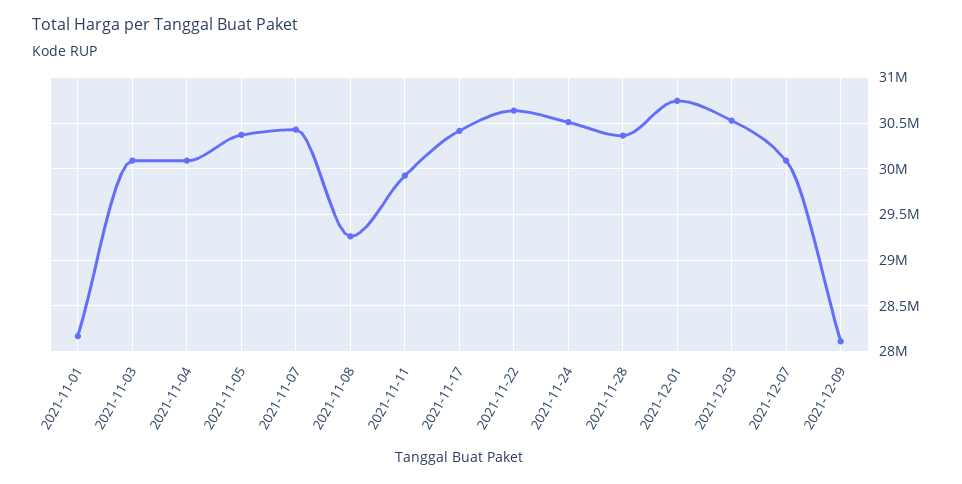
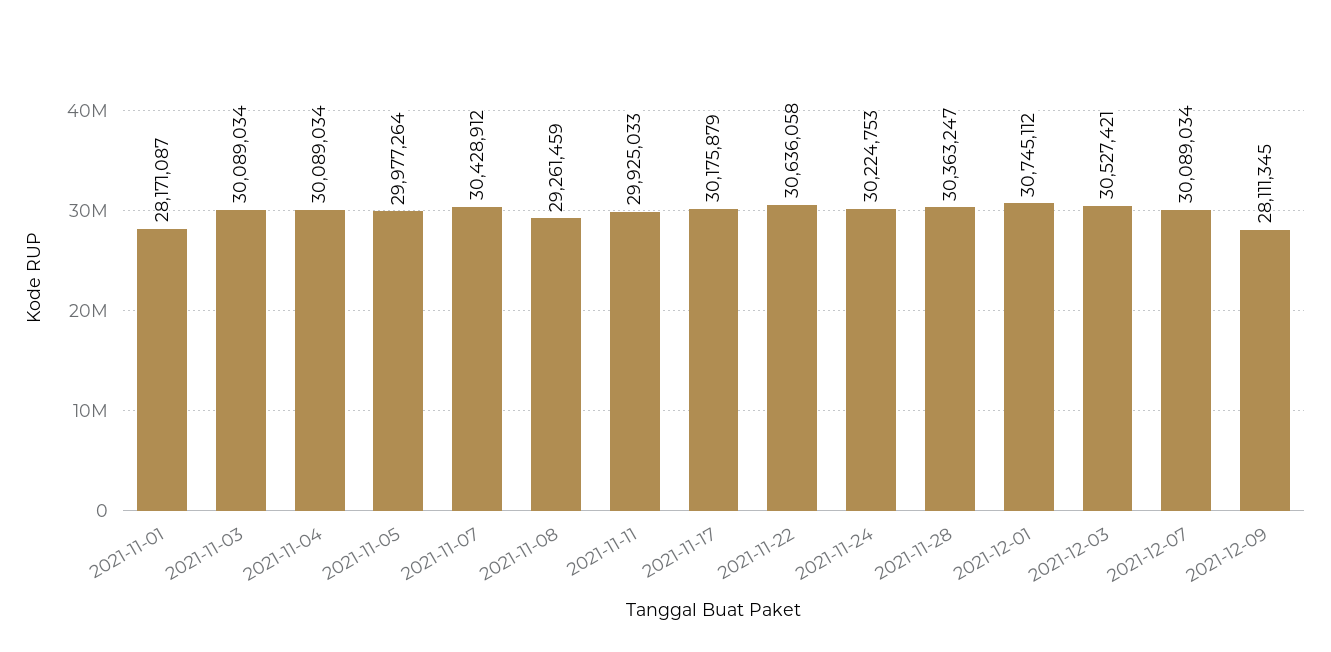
  {
    "2021-11-01": 28171087,
    "2021-11-03": 30089034,
    "2021-11-04": 30089034,
-   "2021-11-05": 30400000,
+   "2021-11-05": 29977264,
    "2021-11-07": 30428912,
    "2021-11-08": 29261459,
    "2021-11-11": 29925033,
-   "2021-11-17": 30400000,
+   "2021-11-17": 30175879,
    "2021-11-22": 30636058,
-   "2021-11-24": 30500000,
+   "2021-11-24": 30224753,
    "2021-11-28": 30363247,
    "2021-12-01": 30745112,
    "2021-12-03": 30527421,
    "2021-12-07": 30089034,
    "2021-12-09": 28111345
  }

